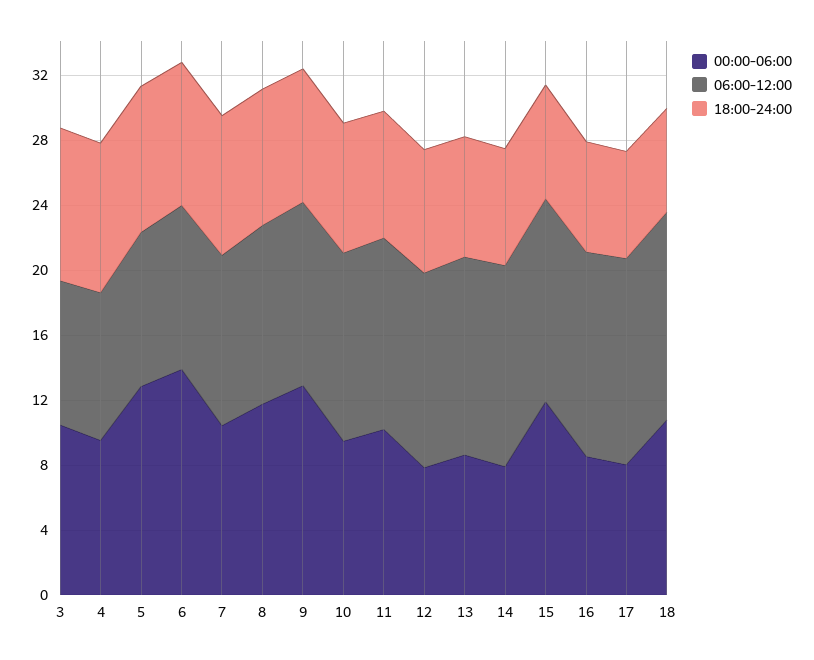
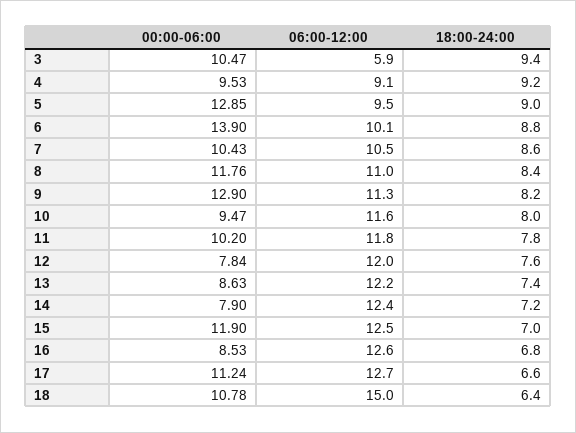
  {
    "00:00-06:00": {
      "3": 10.47,
      "4": 9.53,
      "5": 12.85,
      "6": 13.9,
      "7": 10.43,
      "8": 11.76,
      "9": 12.9,
      "10": 9.47,
      "11": 10.2,
      "12": 7.84,
      "13": 8.63,
      "14": 7.9,
      "15": 11.9,
      "16": 8.53,
-     "17": 8,
+     "17": 11.24,
      "18": 10.78
    },
    "06:00-12:00": {
-     "3": 9,
+     "3": 5.9,
      "4": 9.1,
      "5": 9.5,
      "6": 10.1,
      "7": 10.5,
      "8": 11,
      "9": 11.3,
      "10": 11.6,
      "11": 11.8,
      "12": 12,
      "13": 12.2,
      "14": 12.4,
      "15": 12.5,
      "16": 12.6,
      "17": 12.7,
-     "18": 13
+     "18": 15
    },
    "18:00-24:00": {
      "3": 9.4,
      "4": 9.2,
      "5": 9,
      "6": 8.8,
      "7": 8.6,
      "8": 8.4,
      "9": 8.2,
      "10": 8,
      "11": 7.8,
      "12": 7.6,
      "13": 7.4,
      "14": 7.2,
      "15": 7,
      "16": 6.8,
      "17": 6.6,
      "18": 6.4
    }
  }

